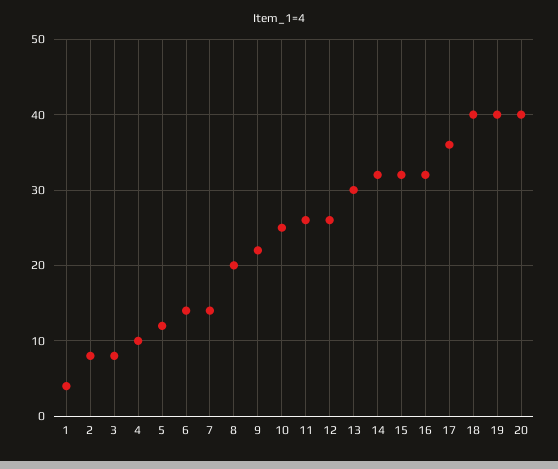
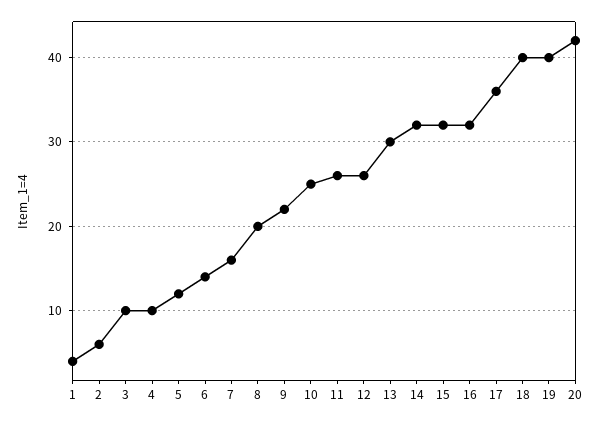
  {
    "1": 4,
-   "2": 8,
+   "2": 6,
-   "3": 8,
+   "3": 10,
    "4": 10,
    "5": 12,
    "6": 14,
-   "7": 14,
+   "7": 16,
    "8": 20,
    "9": 22,
    "10": 25,
    "11": 26,
    "12": 26,
    "13": 30,
    "14": 32,
    "15": 32,
    "16": 32,
    "17": 36,
    "18": 40,
    "19": 40,
-   "20": 40
+   "20": 42
  }

